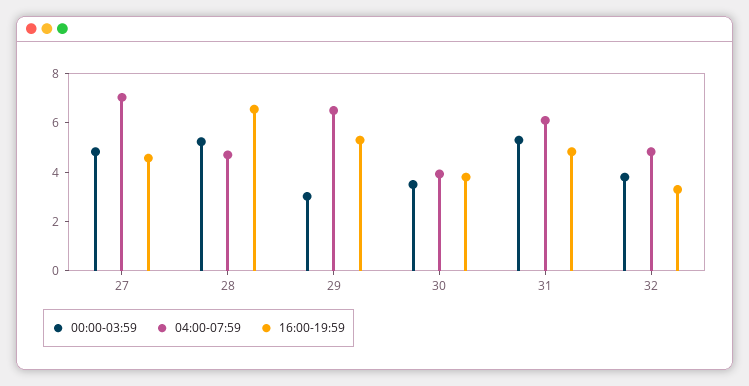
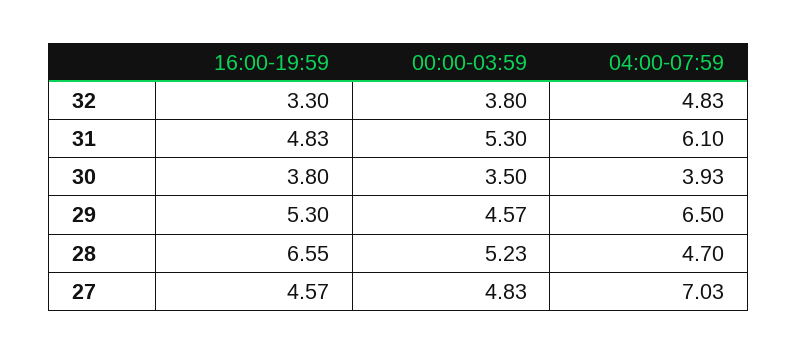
  {
    "00:00-03:59": {
      "27": 4.83,
      "28": 5.23,
-     "29": 3,
+     "29": 4.57,
      "30": 3.5,
      "31": 5.3,
      "32": 3.8
    },
    "04:00-07:59": {
      "27": 7.03,
      "28": 4.7,
      "29": 6.5,
      "30": 3.93,
      "31": 6.1,
      "32": 4.83
    },
    "16:00-19:59": {
      "27": 4.57,
      "28": 6.55,
      "29": 5.3,
      "30": 3.8,
      "31": 4.83,
      "32": 3.3
    }
  }

